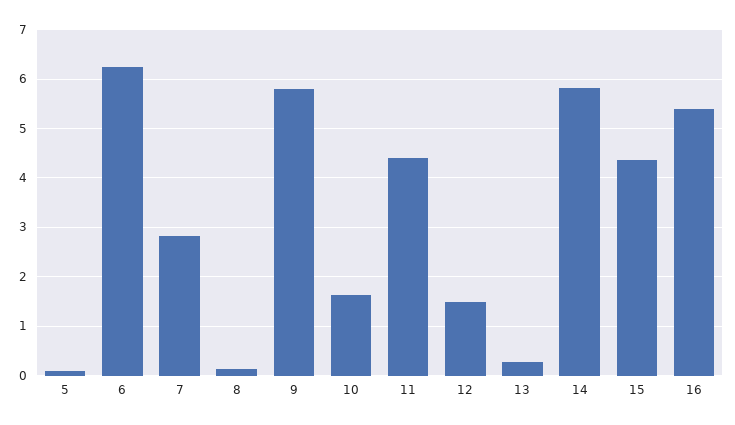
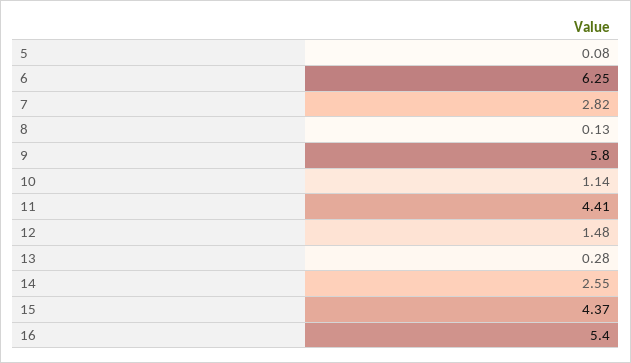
  {
    "5": 0.08,
    "6": 6.25,
    "7": 2.82,
    "8": 0.13,
    "9": 5.8,
-   "10": 1.6,
+   "10": 1.14,
    "11": 4.41,
    "12": 1.48,
    "13": 0.28,
-   "14": 5.8,
+   "14": 2.55,
    "15": 4.37,
    "16": 5.4
  }

